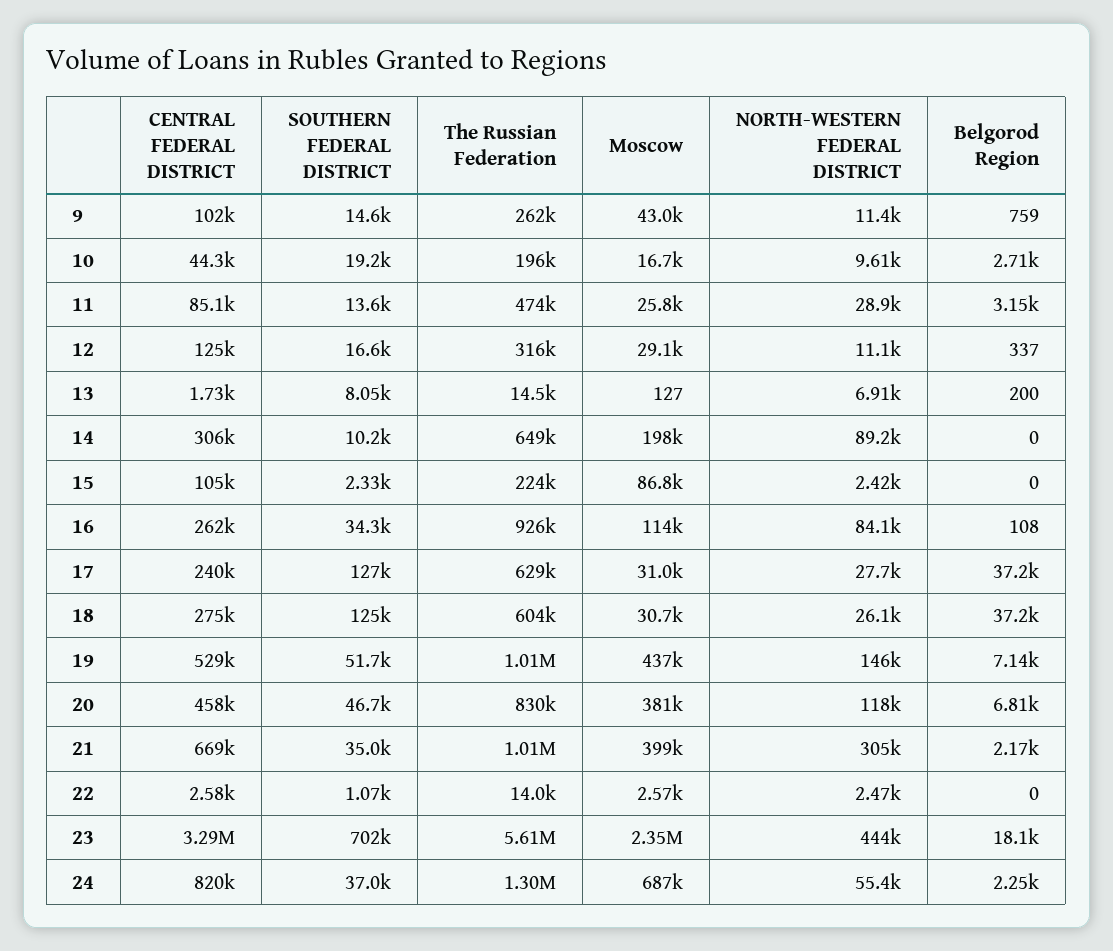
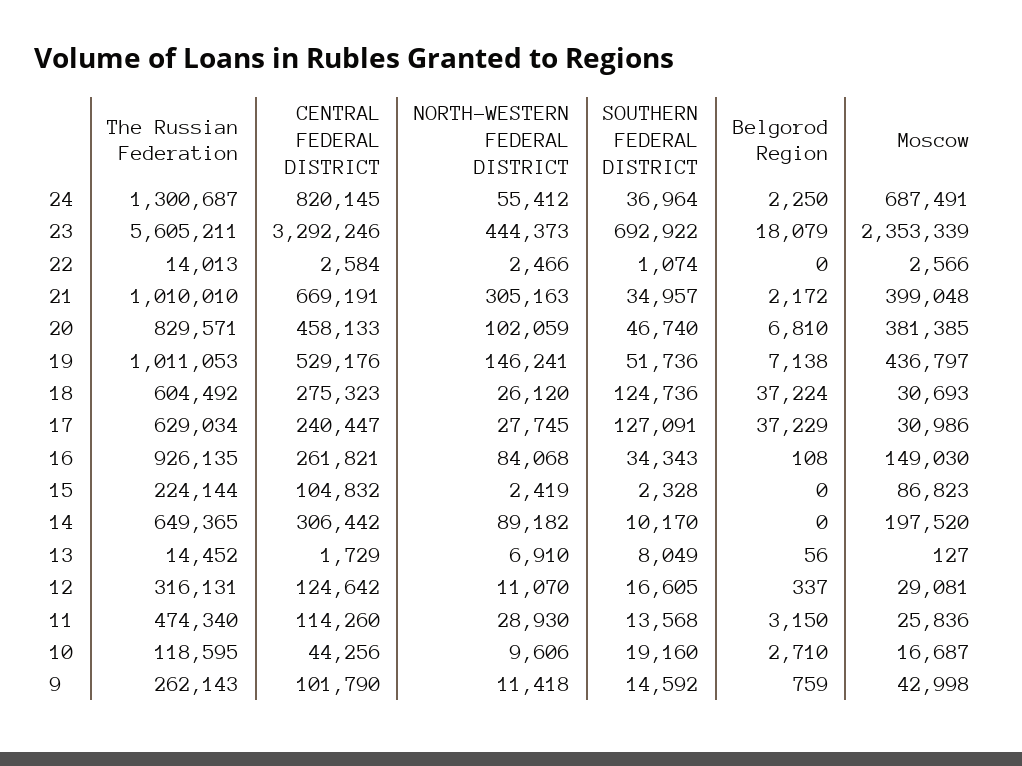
  {
    "CENTRAL FEDERAL DISTRICT": {
      "9": 101790,
      "10": 44256,
-     "11": 85100,
+     "11": 114260,
      "12": 124642,
      "13": 1729,
      "14": 306442,
      "15": 104832,
      "16": 261821,
      "17": 240447,
      "18": 275323,
      "19": 529176,
      "20": 458133,
      "21": 669191,
      "22": 2584,
      "23": 3292246,
      "24": 820145
    },
    "SOUTHERN FEDERAL DISTRICT": {
      "9": 14592,
      "10": 19160,
      "11": 13568,
      "12": 16605,
      "13": 8049,
      "14": 10170,
      "15": 2328,
      "16": 34343,
      "17": 127091,
      "18": 124736,
      "19": 51736,
      "20": 46740,
      "21": 34957,
      "22": 1074,
-     "23": 702000,
+     "23": 692922,
      "24": 36964
    },
    "The Russian Federation": {
      "9": 262143,
-     "10": 196000,
+     "10": 118595,
      "11": 474340,
      "12": 316131,
      "13": 14452,
      "14": 649365,
      "15": 224144,
      "16": 926135,
      "17": 629034,
      "18": 604492,
      "19": 1011053,
      "20": 829571,
      "21": 1010010,
      "22": 14013,
      "23": 5605211,
      "24": 1300687
    },
    "Moscow": {
      "9": 42998,
      "10": 16687,
      "11": 25836,
      "12": 29081,
      "13": 127,
      "14": 197520,
      "15": 86823,
-     "16": 114000,
+     "16": 149030,
      "17": 30986,
      "18": 30693,
      "19": 436797,
      "20": 381385,
      "21": 399048,
      "22": 2566,
      "23": 2353339,
      "24": 687491
    },
    "NORTH-WESTERN FEDERAL DISTRICT": {
      "9": 11418,
      "10": 9606,
      "11": 28930,
      "12": 11070,
      "13": 6910,
      "14": 89182,
      "15": 2419,
      "16": 84068,
      "17": 27745,
      "18": 26120,
      "19": 146241,
-     "20": 118000,
+     "20": 102059,
      "21": 305163,
      "22": 2466,
      "23": 444373,
      "24": 55412
    },
    "Belgorod Region": {
      "9": 759,
      "10": 2710,
      "11": 3150,
      "12": 337,
-     "13": 200,
+     "13": 56,
      "14": 0,
      "15": 0,
      "16": 108,
      "17": 37229,
      "18": 37224,
      "19": 7138,
      "20": 6810,
      "21": 2172,
      "22": 0,
      "23": 18079,
      "24": 2250
    }
  }

